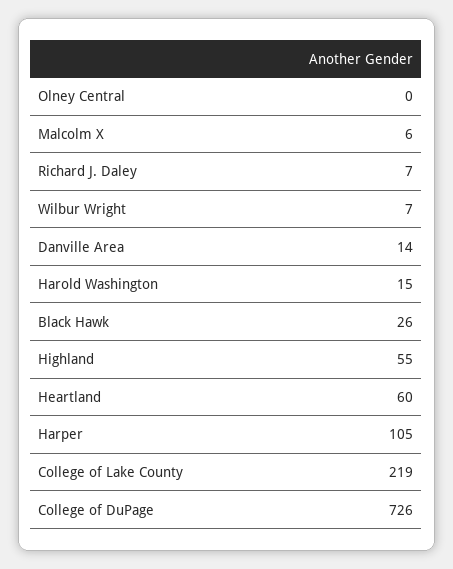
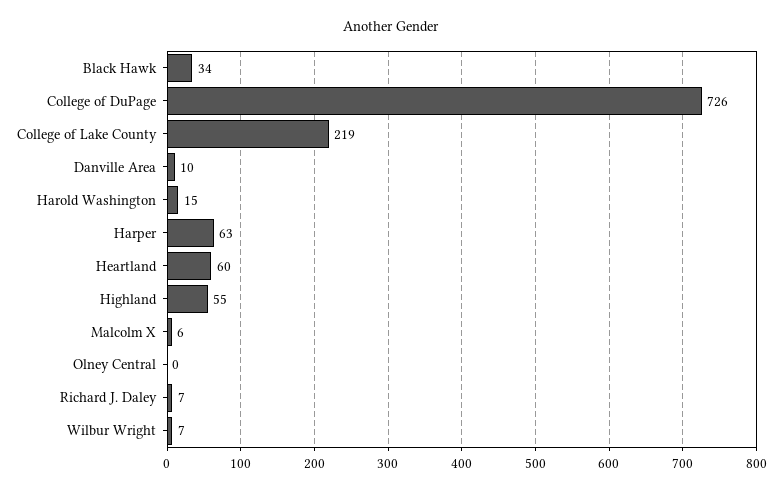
  {
    "Olney Central": 0,
    "Malcolm X": 6,
    "Richard J. Daley": 7,
    "Wilbur Wright": 7,
-   "Danville Area": 14,
+   "Danville Area": 10,
    "Harold Washington": 15,
-   "Black Hawk": 26,
+   "Black Hawk": 34,
    "Highland": 55,
    "Heartland": 60,
-   "Harper": 105,
+   "Harper": 63,
    "College of Lake County": 219,
    "College of DuPage": 726
  }

